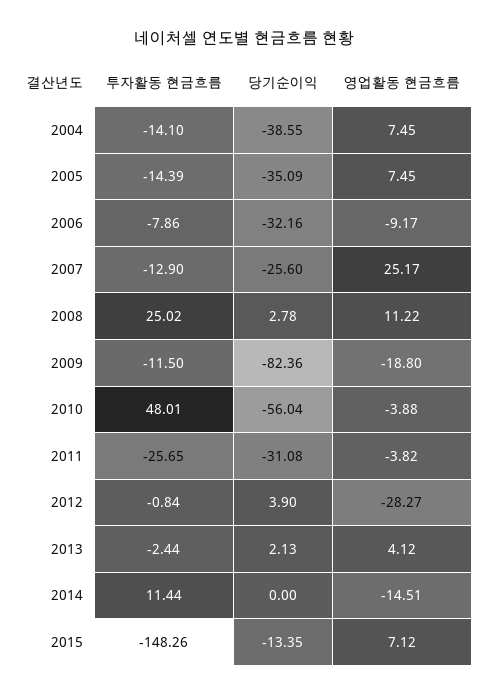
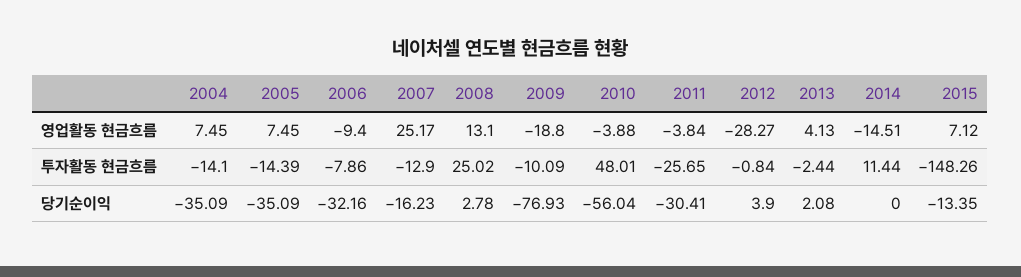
  {
    "투자활동 현금흐름": {
      "2004": -14.1,
      "2005": -14.39,
      "2006": -7.86,
      "2007": -12.9,
      "2008": 25.02,
-     "2009": -11.5,
+     "2009": -10.09,
      "2010": 48.01,
      "2011": -25.65,
      "2012": -0.84,
      "2013": -2.44,
      "2014": 11.44,
      "2015": -148.26
    },
    "당기순이익": {
-     "2004": -38.55,
+     "2004": -35.09,
      "2005": -35.09,
      "2006": -32.16,
-     "2007": -25.6,
+     "2007": -16.23,
      "2008": 2.78,
-     "2009": -82.36,
+     "2009": -76.93,
      "2010": -56.04,
-     "2011": -31.08,
+     "2011": -30.41,
      "2012": 3.9,
-     "2013": 2.13,
+     "2013": 2.08,
      "2014": 0,
      "2015": -13.35
    },
    "영업활동 현금흐름": {
      "2004": 7.45,
      "2005": 7.45,
-     "2006": -9.17,
+     "2006": -9.4,
      "2007": 25.17,
-     "2008": 11.22,
+     "2008": 13.1,
      "2009": -18.8,
      "2010": -3.88,
-     "2011": -3.82,
+     "2011": -3.84,
      "2012": -28.27,
-     "2013": 4.12,
+     "2013": 4.13,
      "2014": -14.51,
      "2015": 7.12
    }
  }

